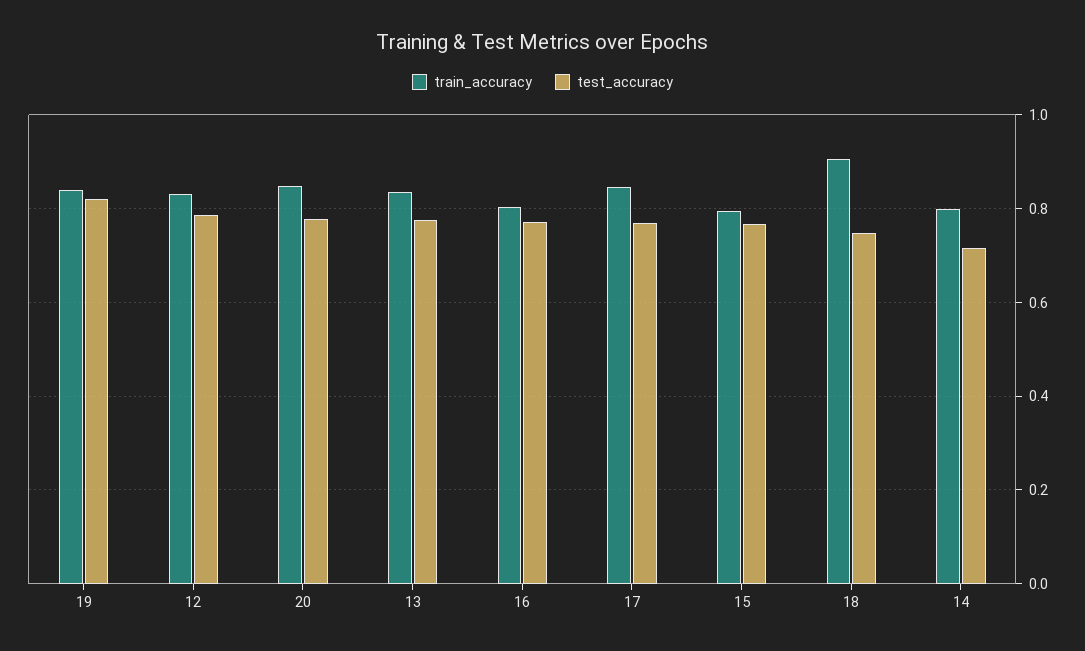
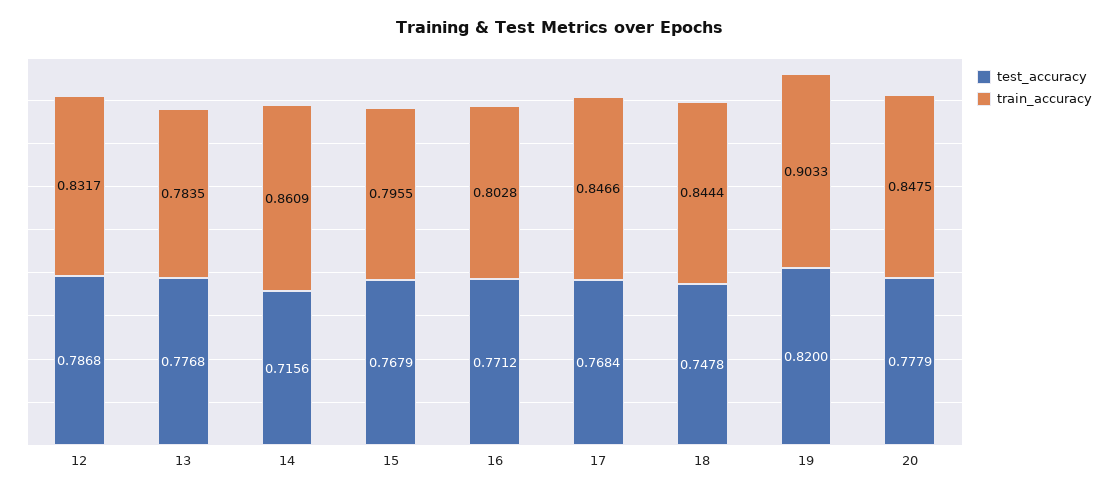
  {
    "train_accuracy": {
-     "19": 0.84,
+     "19": 0.9033,
      "12": 0.8317,
      "20": 0.8475,
-     "13": 0.84,
+     "13": 0.7835,
      "16": 0.8028,
      "17": 0.8466,
      "15": 0.7955,
-     "18": 0.9,
+     "18": 0.8444,
-     "14": 0.8
+     "14": 0.8609
    },
    "test_accuracy": {
      "19": 0.82,
      "12": 0.7868,
      "20": 0.7779,
      "13": 0.7768,
      "16": 0.7712,
      "17": 0.7684,
      "15": 0.7679,
      "18": 0.7478,
      "14": 0.7156
    }
  }

